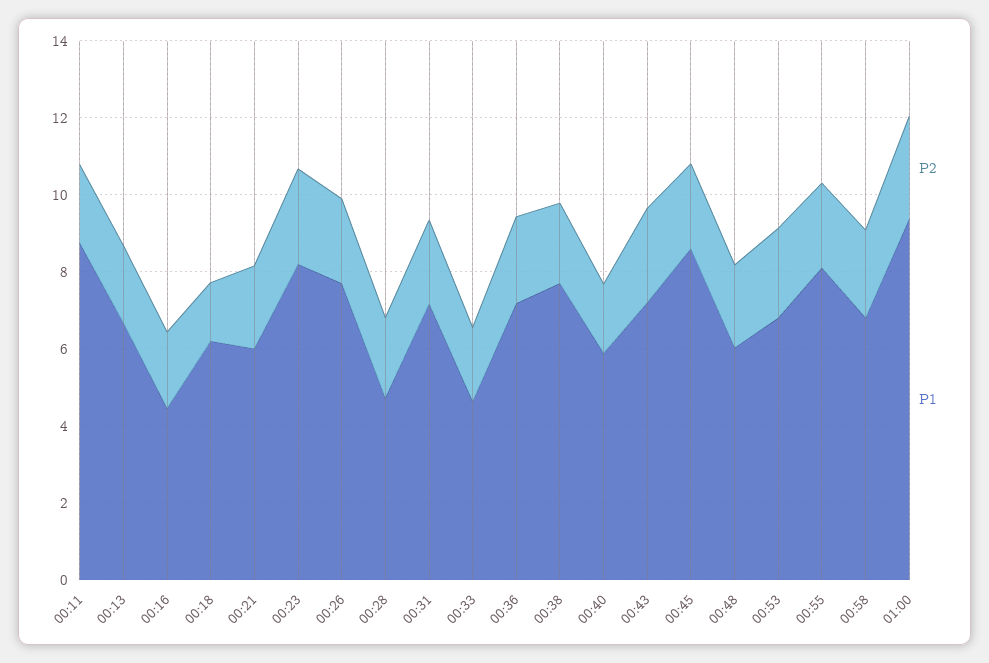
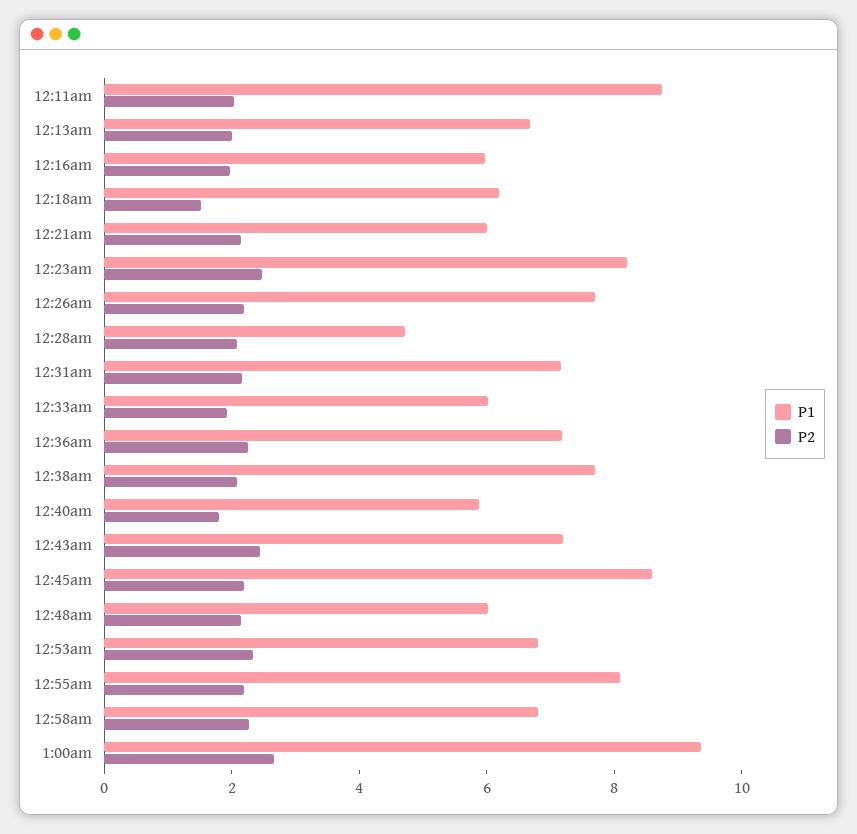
  {
    "P2": {
      "00:11": 2,
      "00:13": 2,
      "00:16": 2,
      "00:18": 1.5,
      "00:21": 2,
      "00:23": 2.5,
      "00:26": 2,
      "00:28": 2,
      "00:31": 2,
      "00:33": 2,
      "00:36": 2.5,
      "00:38": 2,
      "00:40": 2,
      "00:43": 2.5,
      "00:45": 2,
      "00:48": 2,
      "00:53": 2.5,
      "00:55": 2,
      "00:58": 2.5,
      "01:00": 2.5
    },
    "P1": {
      "00:11": 9,
      "00:13": 6.5,
-     "00:16": 4.5,
+     "00:16": 6,
      "00:18": 6,
      "00:21": 6,
      "00:23": 8,
      "00:26": 7.5,
      "00:28": 4.5,
      "00:31": 7,
-     "00:33": 4.5,
+     "00:33": 6,
      "00:36": 7,
      "00:38": 7.5,
      "00:40": 6,
      "00:43": 7,
      "00:45": 8.5,
      "00:48": 6,
      "00:53": 7,
      "00:55": 8,
      "00:58": 7,
      "01:00": 9.5
    }
  }

